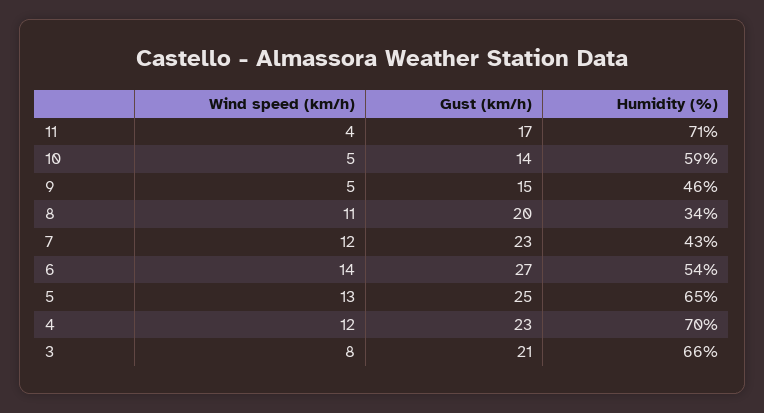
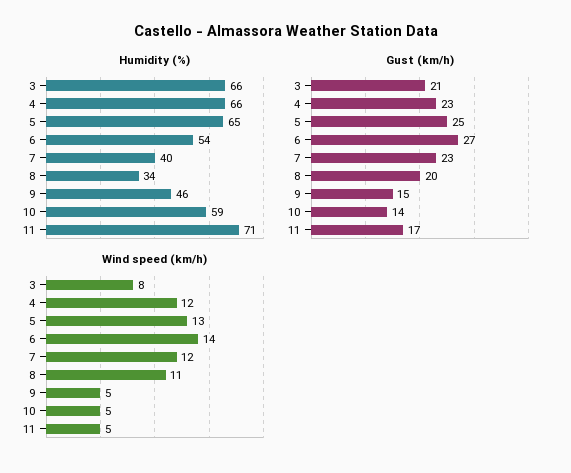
  {
    "Wind speed (km/h)": {
-     "11": 4,
+     "11": 5,
      "10": 5,
      "9": 5,
      "8": 11,
      "7": 12,
      "6": 14,
      "5": 13,
      "4": 12,
      "3": 8
    },
    "Gust (km/h)": {
      "11": 17,
      "10": 14,
      "9": 15,
      "8": 20,
      "7": 23,
      "6": 27,
      "5": 25,
      "4": 23,
      "3": 21
    },
    "Humidity (%)": {
      "11": 71,
      "10": 59,
      "9": 46,
      "8": 34,
-     "7": 43,
+     "7": 40,
      "6": 54,
      "5": 65,
-     "4": 70,
+     "4": 66,
      "3": 66
    }
  }

